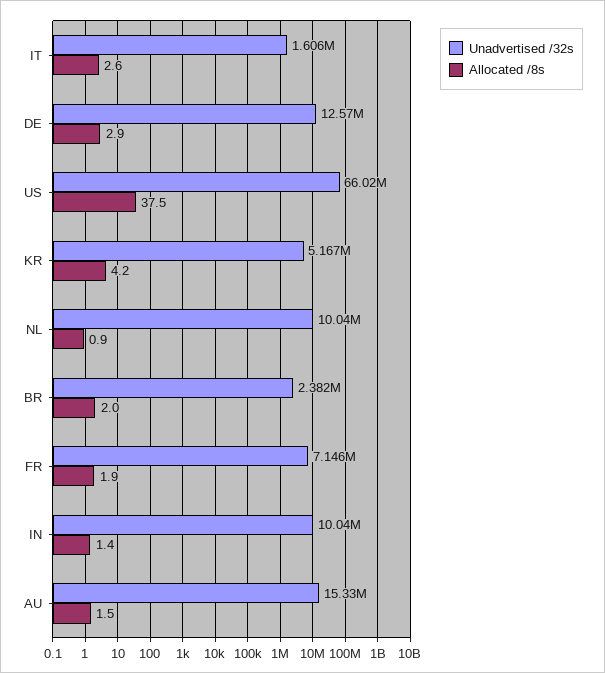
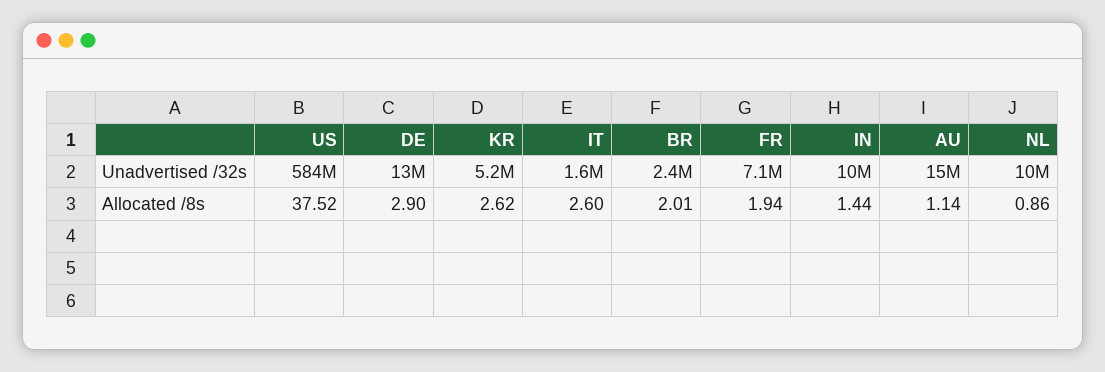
  {
    "Unadvertised /32s": {
      "IT": 1606000,
      "DE": 12570000,
-     "US": 66020000,
+     "US": 584000000,
      "KR": 5167000,
      "NL": 10040000,
      "BR": 2382000,
      "FR": 7146000,
      "IN": 10040000,
      "AU": 15330000
    },
    "Allocated /8s": {
      "IT": 2.6,
      "DE": 2.9,
      "US": 37.52,
-     "KR": 4.2,
+     "KR": 2.62,
      "NL": 0.86,
      "BR": 2.01,
      "FR": 1.94,
      "IN": 1.44,
-     "AU": 1.5
+     "AU": 1.14
    }
  }

